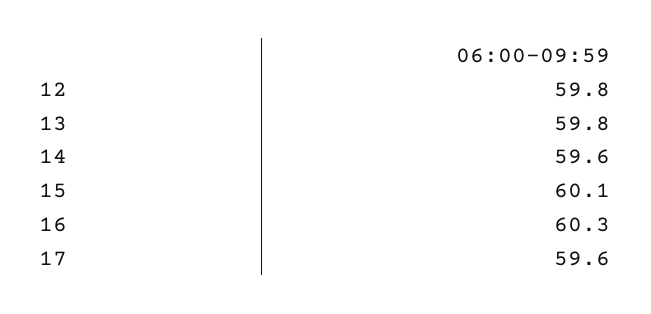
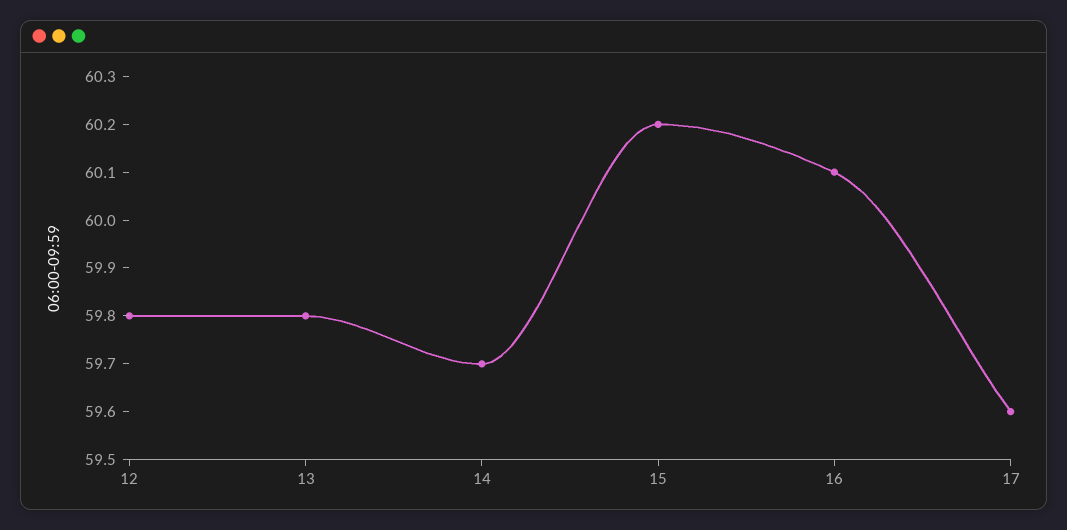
  {
    "12": 59.8,
    "13": 59.8,
-   "14": 59.6,
+   "14": 59.7,
-   "15": 60.1,
+   "15": 60.2,
-   "16": 60.3,
+   "16": 60.1,
    "17": 59.6
  }

